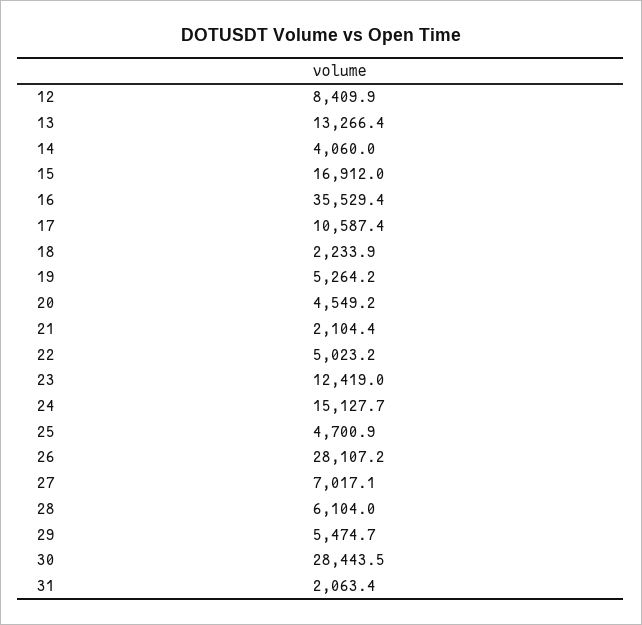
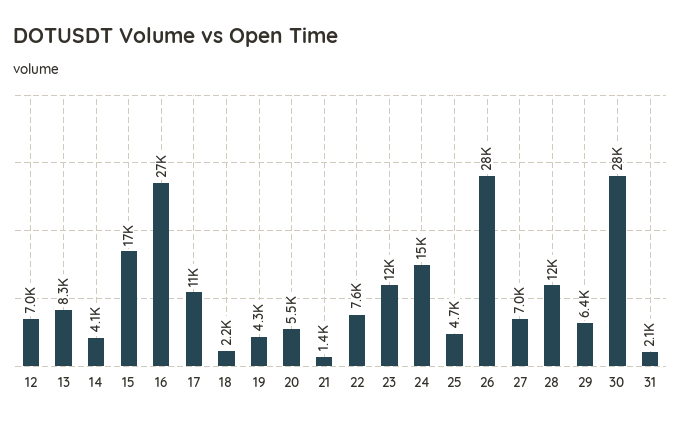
  {
-   "12": 8409.9,
+   "12": 7000,
-   "13": 13266.4,
+   "13": 8300,
    "14": 4060,
    "15": 16912,
-   "16": 35529.4,
+   "16": 27000,
    "17": 10587.4,
    "18": 2233.9,
-   "19": 5264.2,
+   "19": 4300,
-   "20": 4549.2,
+   "20": 5500,
-   "21": 2104.4,
+   "21": 1400,
-   "22": 5023.2,
+   "22": 7600,
    "23": 12419,
    "24": 15127.7,
    "25": 4700.9,
    "26": 28107.2,
    "27": 7017.1,
-   "28": 6104,
+   "28": 12000,
-   "29": 5474.7,
+   "29": 6400,
    "30": 28443.5,
    "31": 2063.4
  }

